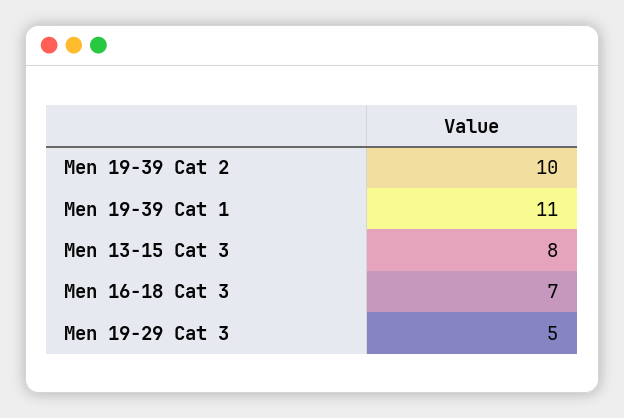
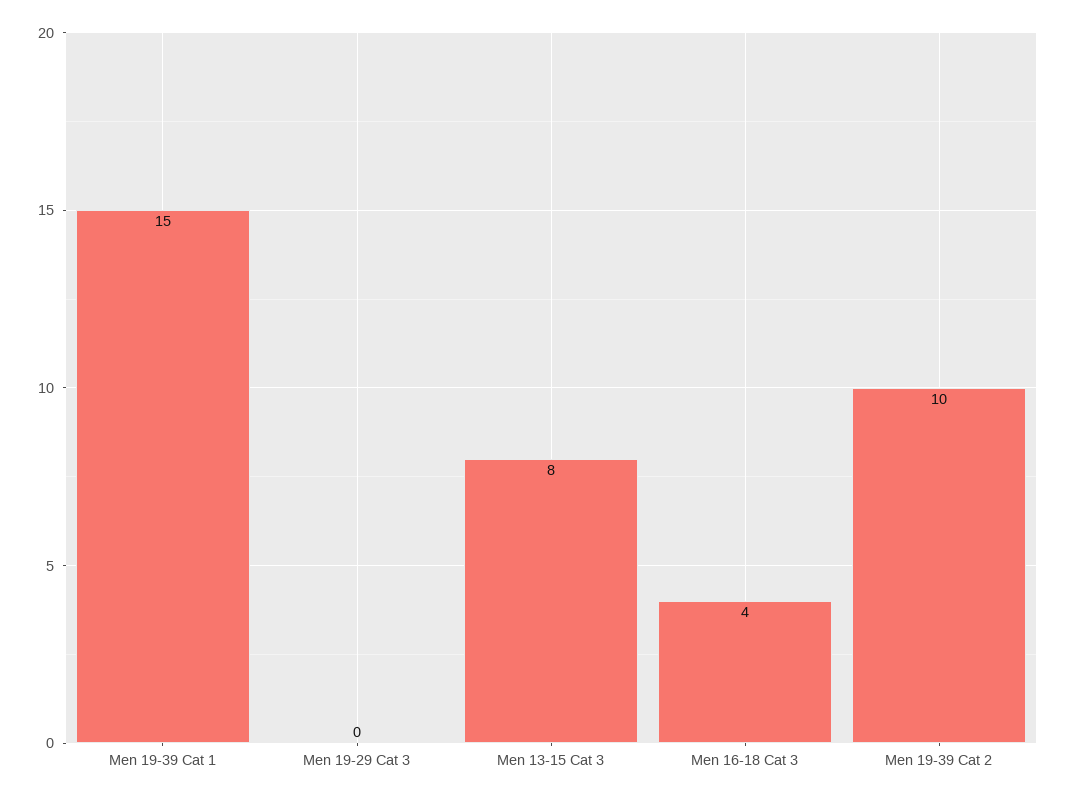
  {
    "Men 19-39 Cat 2": 10,
-   "Men 19-39 Cat 1": 11,
+   "Men 19-39 Cat 1": 15,
    "Men 13-15 Cat 3": 8,
-   "Men 16-18 Cat 3": 7,
+   "Men 16-18 Cat 3": 4,
-   "Men 19-29 Cat 3": 5
+   "Men 19-29 Cat 3": 0
  }

